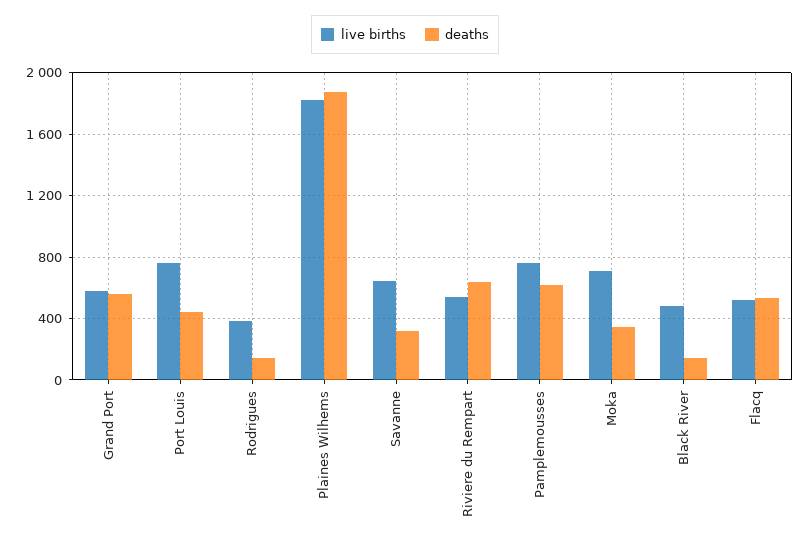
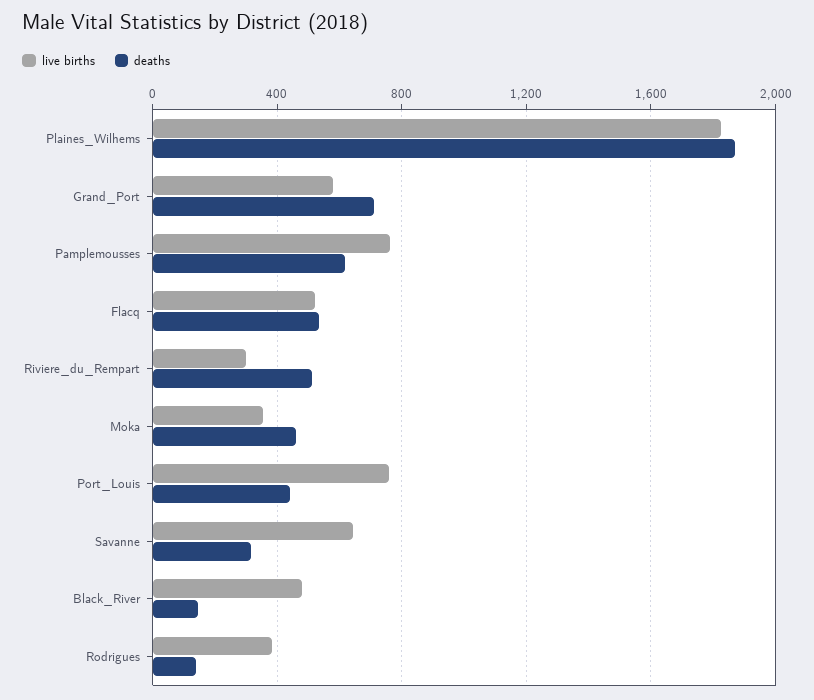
  {
    "live births": {
      "Grand Port": 600,
      "Port Louis": 750,
      "Rodrigues": 400,
      "Plaines Wilhems": 1800,
      "Savanne": 650,
-     "Riviere du Rempart": 550,
+     "Riviere du Rempart": 300,
      "Pamplemousses": 750,
-     "Moka": 700,
+     "Moka": 350,
      "Black River": 500,
      "Flacq": 500
    },
    "deaths": {
-     "Grand Port": 550,
+     "Grand Port": 700,
      "Port Louis": 450,
      "Rodrigues": 150,
      "Plaines Wilhems": 1850,
      "Savanne": 300,
-     "Riviere du Rempart": 650,
+     "Riviere du Rempart": 500,
      "Pamplemousses": 600,
-     "Moka": 350,
+     "Moka": 450,
      "Black River": 150,
      "Flacq": 550
    }
  }

